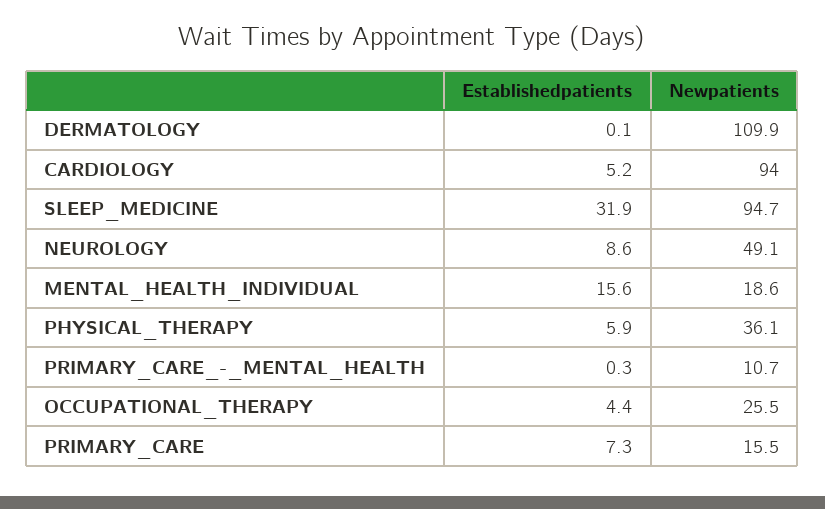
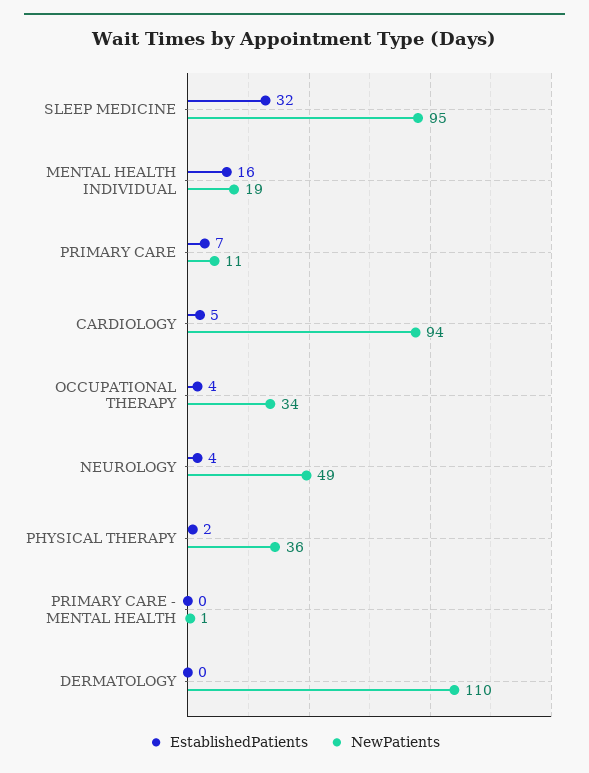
  {
    "Establishedpatients": {
      "DERMATOLOGY": 0.1,
      "CARDIOLOGY": 5.2,
      "SLEEP_MEDICINE": 31.9,
-     "NEUROLOGY": 8.6,
+     "NEUROLOGY": 4,
      "MENTAL_HEALTH_INDIVIDUAL": 15.6,
-     "PHYSICAL_THERAPY": 5.9,
+     "PHYSICAL_THERAPY": 2,
      "PRIMARY_CARE_-_MENTAL_HEALTH": 0.3,
      "OCCUPATIONAL_THERAPY": 4.4,
      "PRIMARY_CARE": 7.3
    },
    "Newpatients": {
      "DERMATOLOGY": 109.9,
      "CARDIOLOGY": 94,
      "SLEEP_MEDICINE": 94.7,
      "NEUROLOGY": 49.1,
      "MENTAL_HEALTH_INDIVIDUAL": 18.6,
      "PHYSICAL_THERAPY": 36.1,
-     "PRIMARY_CARE_-_MENTAL_HEALTH": 10.7,
+     "PRIMARY_CARE_-_MENTAL_HEALTH": 1,
-     "OCCUPATIONAL_THERAPY": 25.5,
+     "OCCUPATIONAL_THERAPY": 34,
-     "PRIMARY_CARE": 15.5
+     "PRIMARY_CARE": 11
    }
  }

